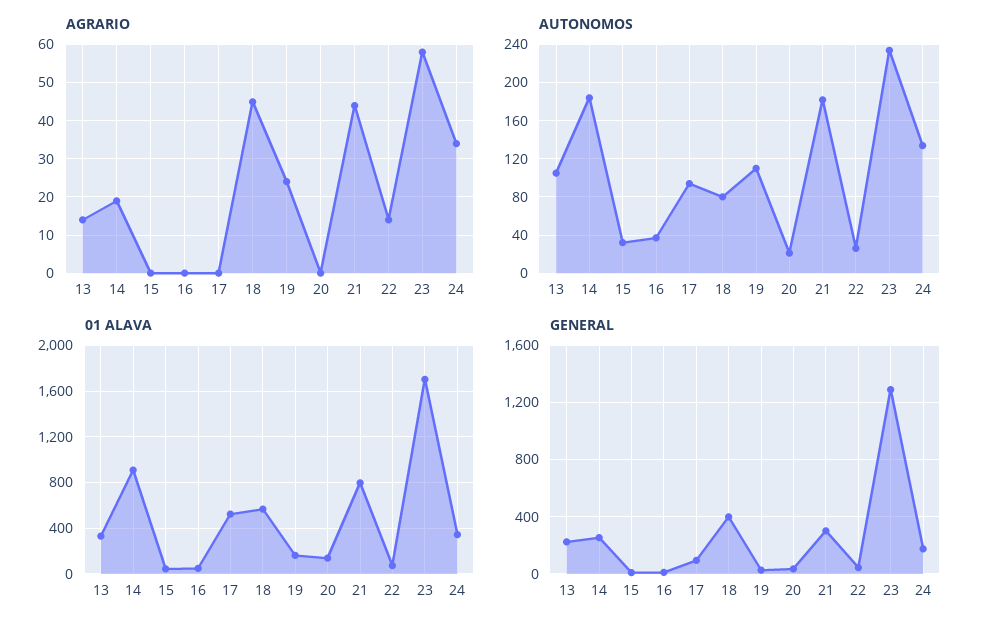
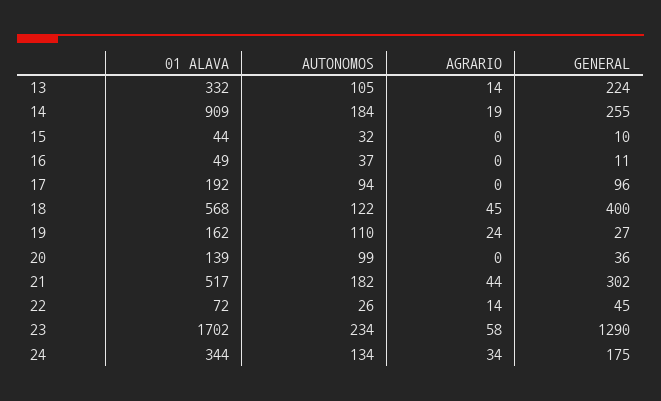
  {
    "AGRARIO": {
      "13": 14,
      "14": 19,
      "15": 0,
      "16": 0,
      "17": 0,
      "18": 45,
      "19": 24,
      "20": 0,
      "21": 44,
      "22": 14,
      "23": 58,
      "24": 34
    },
    "AUTONOMOS": {
      "13": 105,
      "14": 184,
      "15": 32,
      "16": 37,
      "17": 94,
-     "18": 80,
+     "18": 122,
      "19": 110,
-     "20": 20,
+     "20": 99,
      "21": 182,
      "22": 26,
      "23": 234,
      "24": 134
    },
    "01 ALAVA": {
      "13": 332,
      "14": 909,
      "15": 44,
      "16": 49,
-     "17": 500,
+     "17": 192,
      "18": 568,
      "19": 162,
      "20": 139,
-     "21": 800,
+     "21": 517,
      "22": 72,
      "23": 1702,
      "24": 344
    },
    "GENERAL": {
      "13": 224,
      "14": 255,
      "15": 10,
      "16": 11,
      "17": 96,
      "18": 400,
      "19": 27,
      "20": 36,
      "21": 302,
      "22": 45,
      "23": 1290,
      "24": 175
    }
  }

